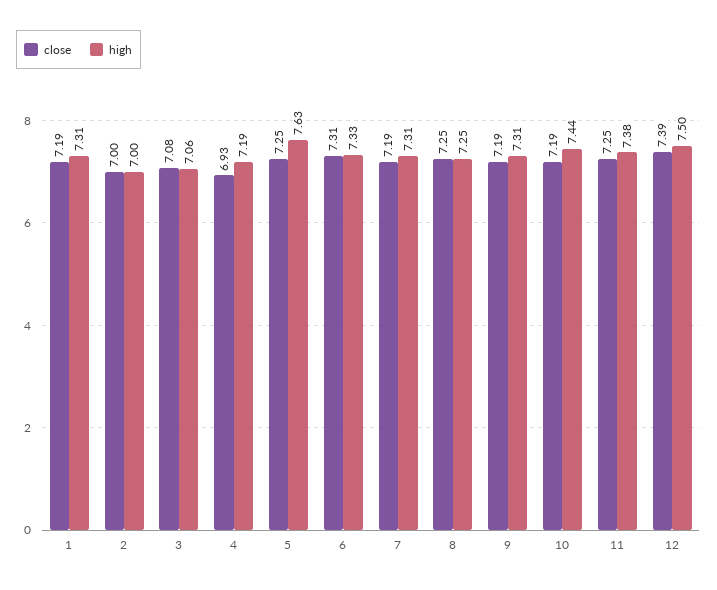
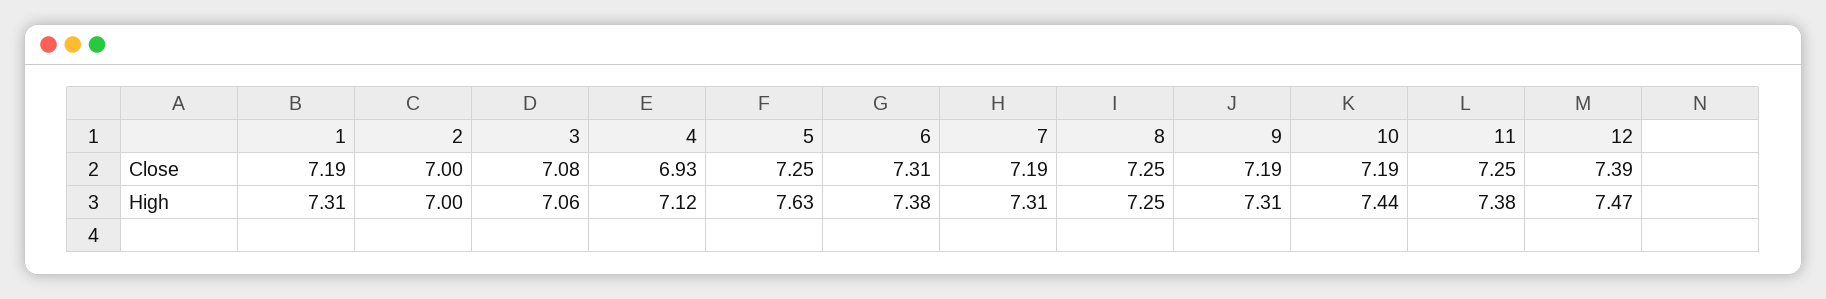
  {
    "close": {
      "1": 7.19,
      "2": 7,
      "3": 7.08,
      "4": 6.93,
      "5": 7.25,
      "6": 7.31,
      "7": 7.19,
      "8": 7.25,
      "9": 7.19,
      "10": 7.19,
      "11": 7.25,
      "12": 7.39
    },
    "high": {
      "1": 7.31,
      "2": 7,
      "3": 7.06,
-     "4": 7.19,
+     "4": 7.12,
      "5": 7.63,
-     "6": 7.33,
+     "6": 7.38,
      "7": 7.31,
      "8": 7.25,
      "9": 7.31,
      "10": 7.44,
      "11": 7.38,
-     "12": 7.5
+     "12": 7.47
    }
  }

